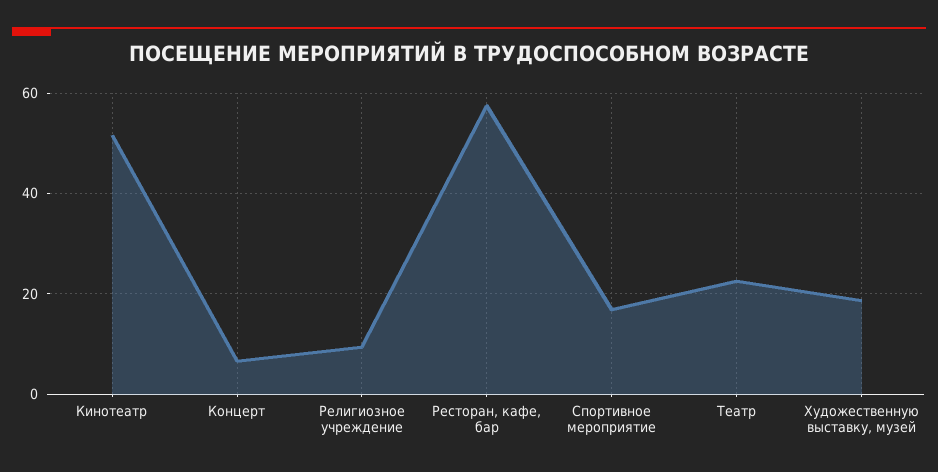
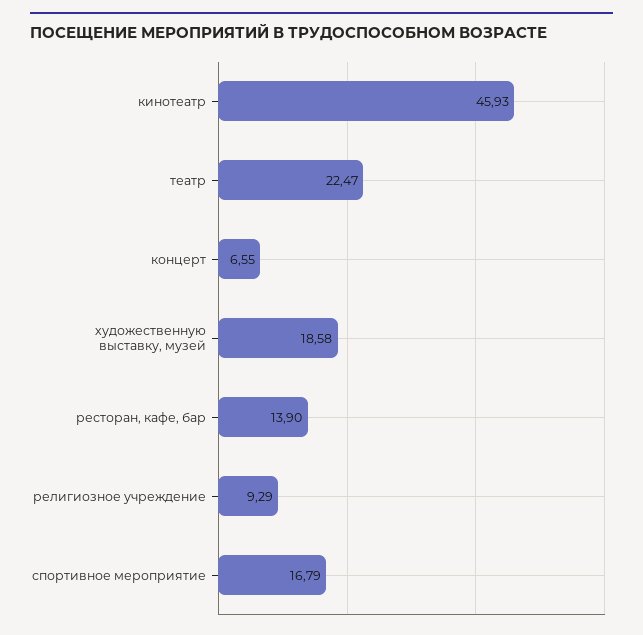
  {
-   "Кинотеатр": 52,
+   "Кинотеатр": 45.93,
    "Концерт": 6.55,
    "Религиозное учреждение": 9.29,
-   "Ресторан, кафе, бар": 58,
+   "Ресторан, кафе, бар": 13.9,
    "Спортивное мероприятие": 16.79,
    "Театр": 22.47,
    "Художественную выставку, музей": 18.58
  }

